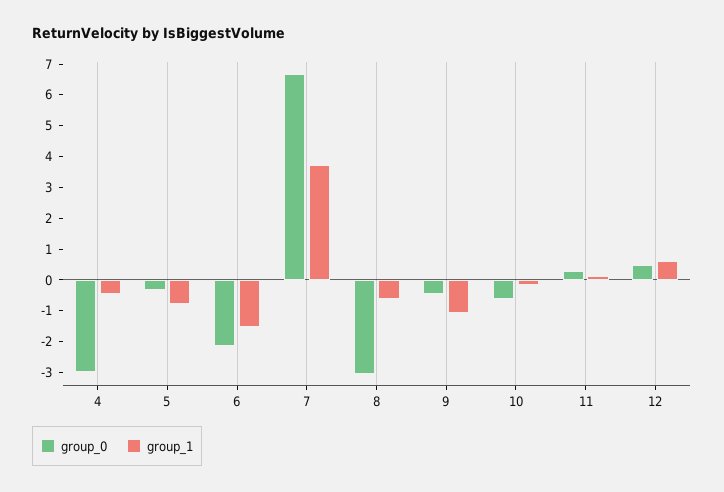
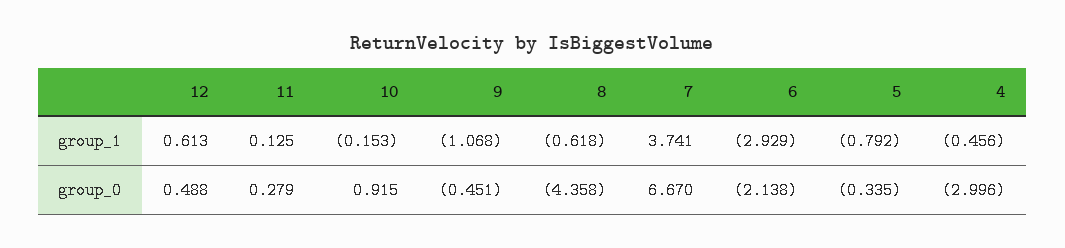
  {
    "group_0": {
      "4": -2.996,
      "5": -0.335,
      "6": -2.138,
      "7": 6.67,
-     "8": -3,
+     "8": -4.358,
      "9": -0.451,
-     "10": -0.5,
+     "10": 0.915,
      "11": 0.279,
      "12": 0.488
    },
    "group_1": {
      "4": -0.456,
      "5": -0.792,
-     "6": -1.5,
+     "6": -2.929,
      "7": 3.741,
      "8": -0.618,
      "9": -1.068,
      "10": -0.153,
      "11": 0.125,
      "12": 0.613
    }
  }

